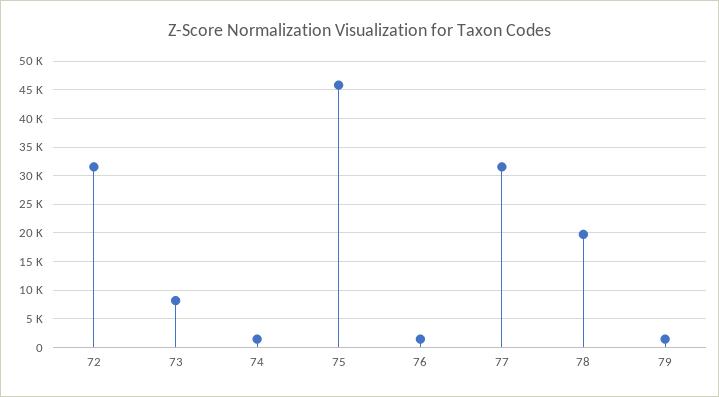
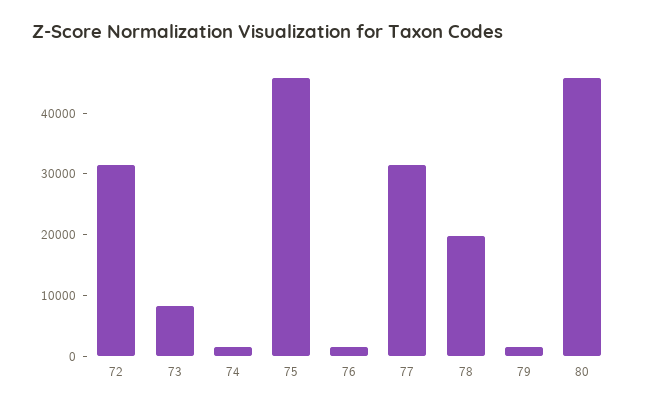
  {
    "72": 32000,
    "73": 8000,
    "74": 2000,
    "75": 46000,
    "76": 2000,
    "77": 32000,
    "78": 20000,
-   "79": 2000
+   "79": 2000,
+   "80": 46000
  }

